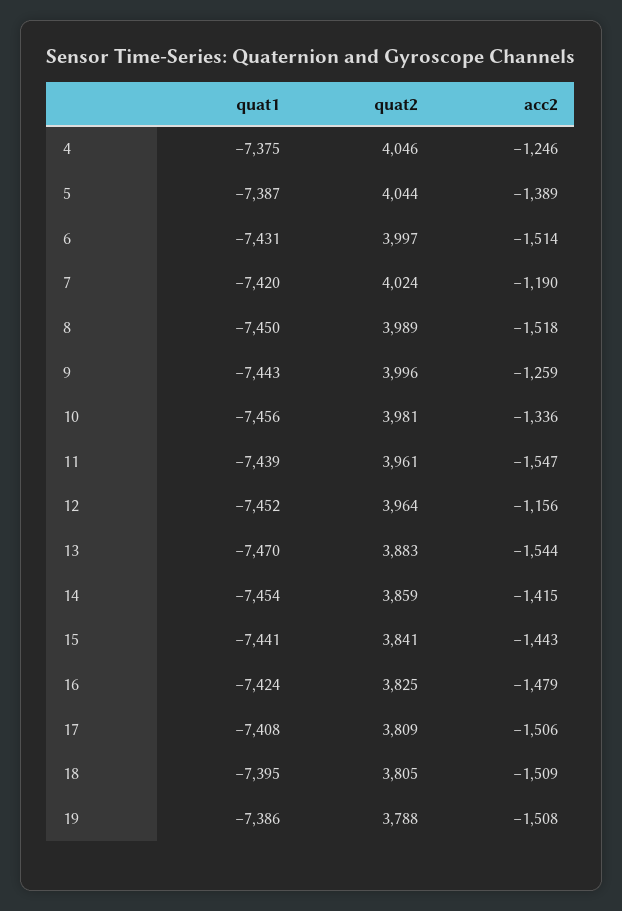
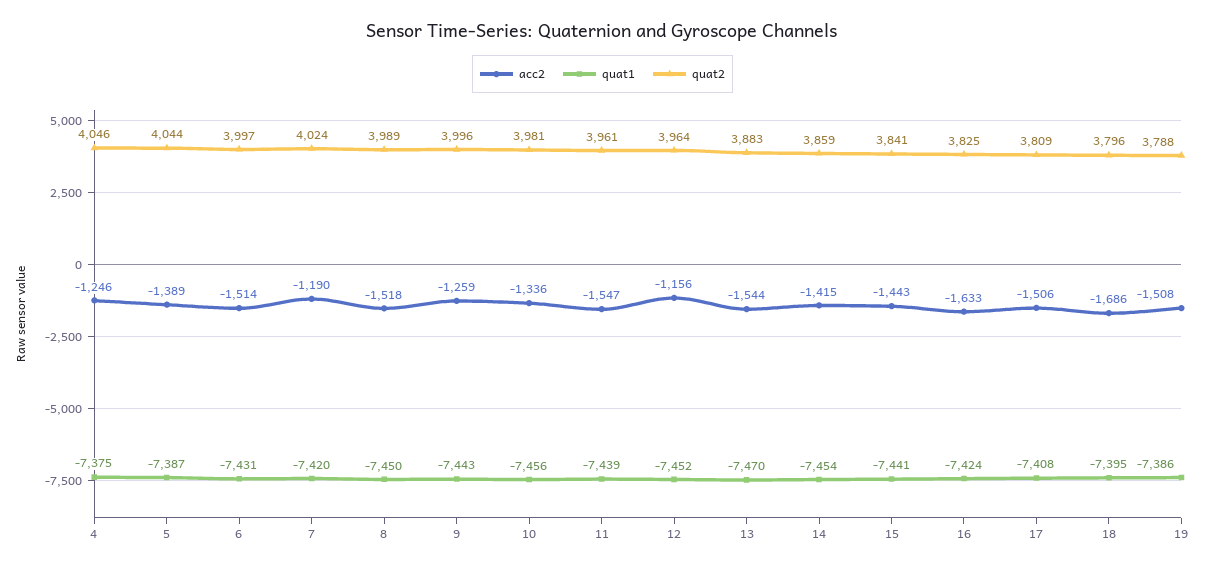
  {
    "quat1": {
      "4": -7375,
      "5": -7387,
      "6": -7431,
      "7": -7420,
      "8": -7450,
      "9": -7443,
      "10": -7456,
      "11": -7439,
      "12": -7452,
      "13": -7470,
      "14": -7454,
      "15": -7441,
      "16": -7424,
      "17": -7408,
      "18": -7395,
      "19": -7386
    },
    "quat2": {
      "4": 4046,
      "5": 4044,
      "6": 3997,
      "7": 4024,
      "8": 3989,
      "9": 3996,
      "10": 3981,
      "11": 3961,
      "12": 3964,
      "13": 3883,
      "14": 3859,
      "15": 3841,
      "16": 3825,
      "17": 3809,
-     "18": 3805,
+     "18": 3796,
      "19": 3788
    },
    "acc2": {
      "4": -1246,
      "5": -1389,
      "6": -1514,
      "7": -1190,
      "8": -1518,
      "9": -1259,
      "10": -1336,
      "11": -1547,
      "12": -1156,
      "13": -1544,
      "14": -1415,
      "15": -1443,
-     "16": -1479,
+     "16": -1633,
      "17": -1506,
-     "18": -1509,
+     "18": -1686,
      "19": -1508
    }
  }

